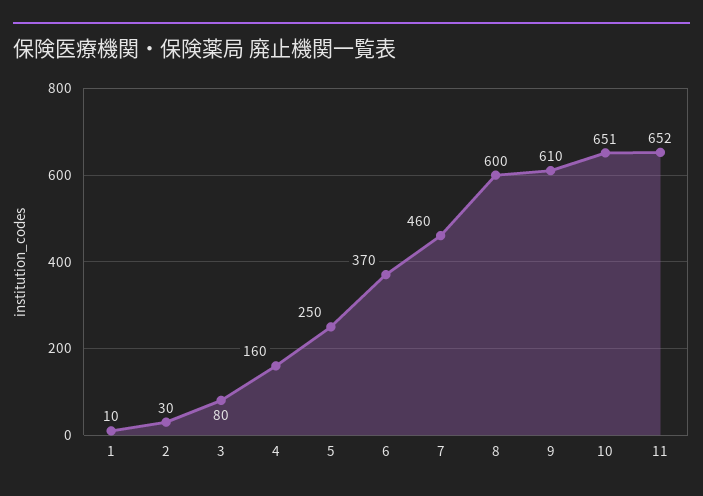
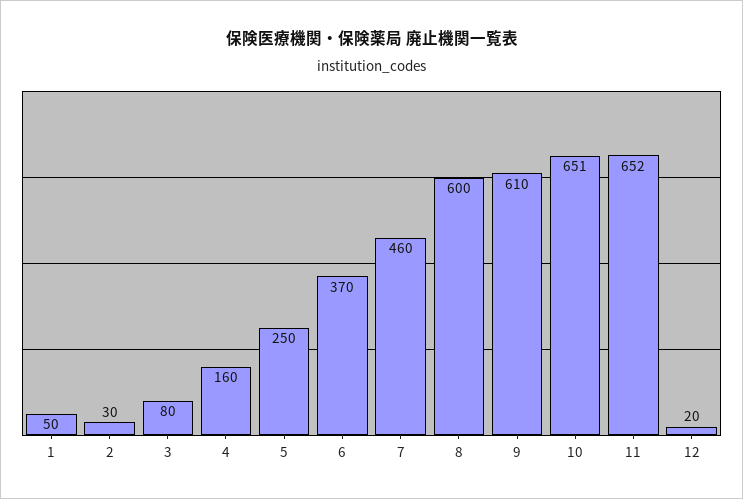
  {
-   "1": 10,
+   "1": 50,
    "2": 30,
    "3": 80,
    "4": 160,
    "5": 250,
    "6": 370,
    "7": 460,
    "8": 600,
    "9": 610,
    "10": 651,
-   "11": 652
+   "11": 652,
+   "12": 20
  }

